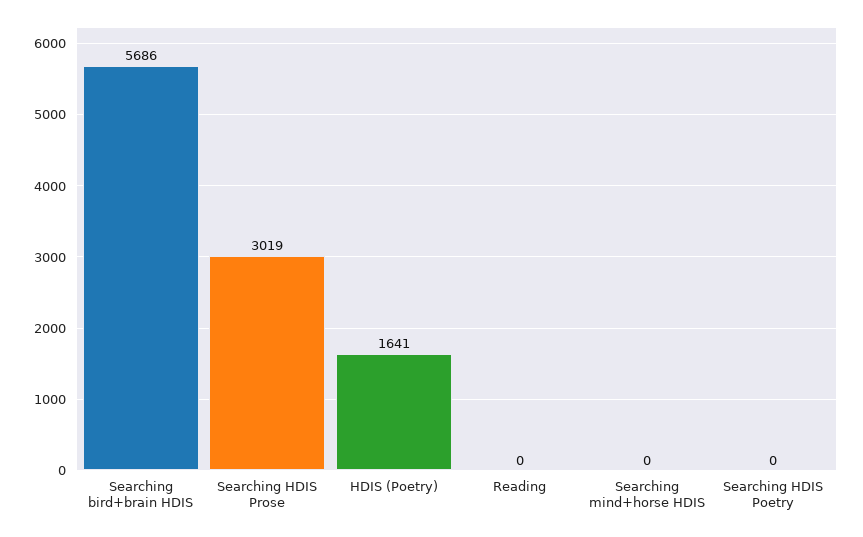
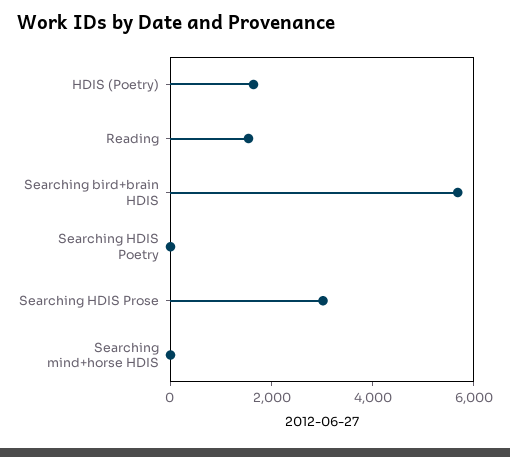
  {
    "Searching bird+brain HDIS": 5686,
    "Searching HDIS Prose": 3019,
    "HDIS (Poetry)": 1641,
-   "Reading": 0,
+   "Reading": 1500,
    "Searching mind+horse HDIS": 0,
    "Searching HDIS Poetry": 0
  }

